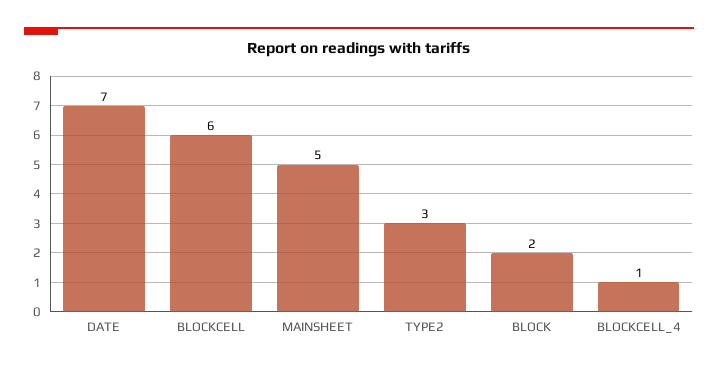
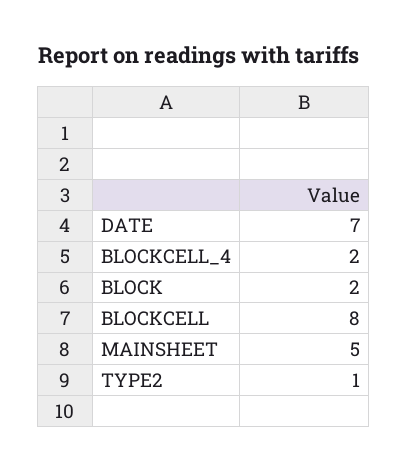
  {
    "DATE": 7,
-   "BLOCKCELL": 6,
+   "BLOCKCELL": 8,
    "MAINSHEET": 5,
-   "TYPE2": 3,
+   "TYPE2": 1,
    "BLOCK": 2,
-   "BLOCKCELL_4": 1
+   "BLOCKCELL_4": 2
  }

